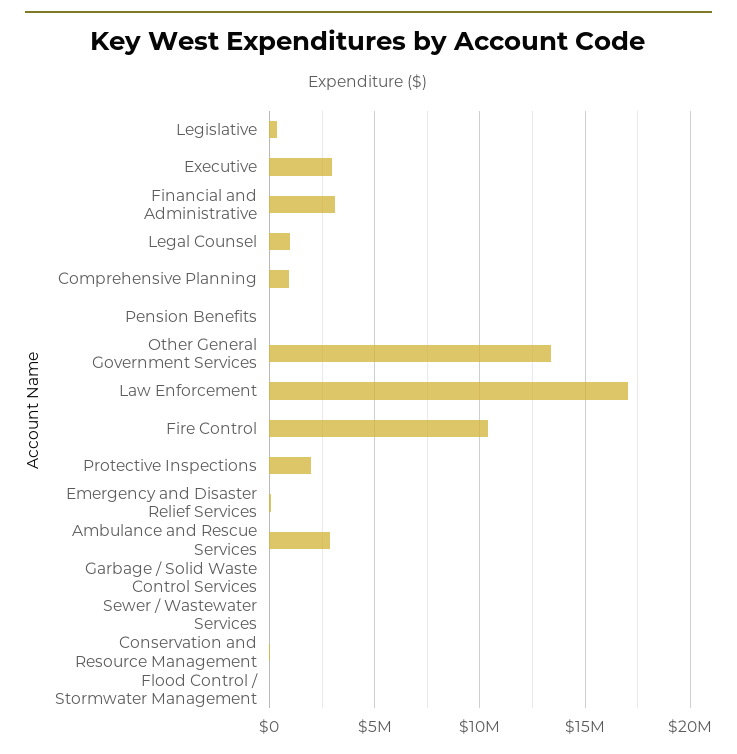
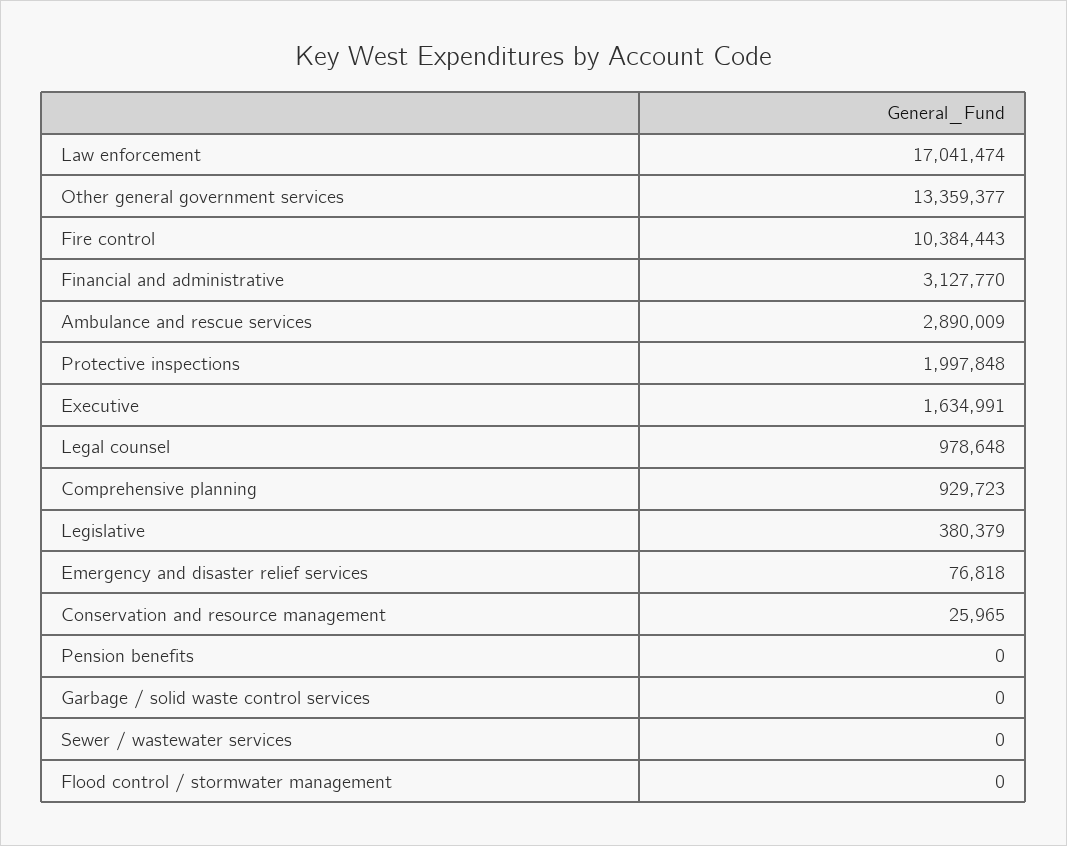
  {
    "Legislative": 380379,
-   "Executive": 3000000,
+   "Executive": 1634991,
    "Financial and Administrative": 3127770,
    "Legal Counsel": 978648,
    "Comprehensive Planning": 929723,
    "Pension Benefits": 0,
    "Other General Government Services": 13359377,
    "Law Enforcement": 17041474,
    "Fire Control": 10384443,
    "Protective Inspections": 1997848,
    "Emergency and Disaster Relief Services": 76818,
    "Ambulance and Rescue Services": 2890009,
    "Garbage / Solid Waste Control Services": 0,
    "Sewer / Wastewater Services": 0,
    "Conservation and Resource Management": 25965,
    "Flood Control / Stormwater Management": 0
  }

